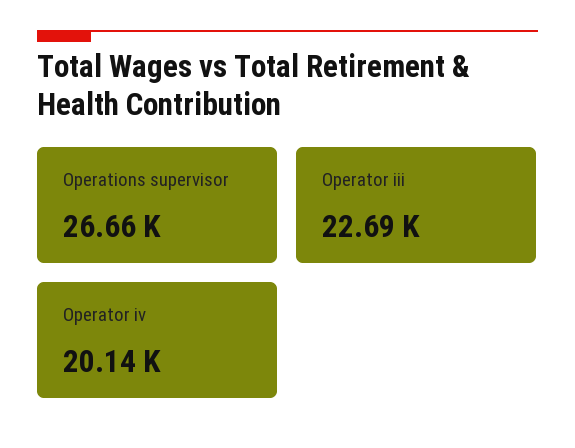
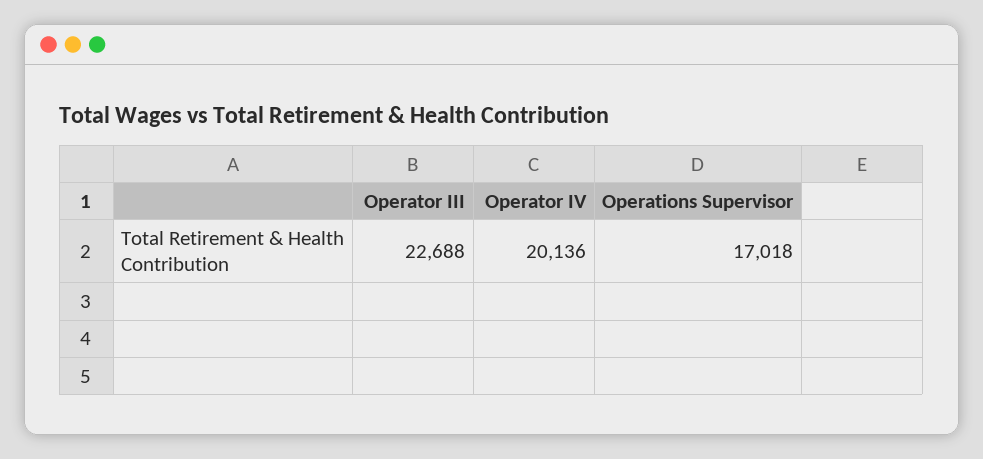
  {
-   "Operations supervisor": 26660,
+   "Operations supervisor": 17018,
    "Operator iii": 22688,
    "Operator iv": 20136
  }

